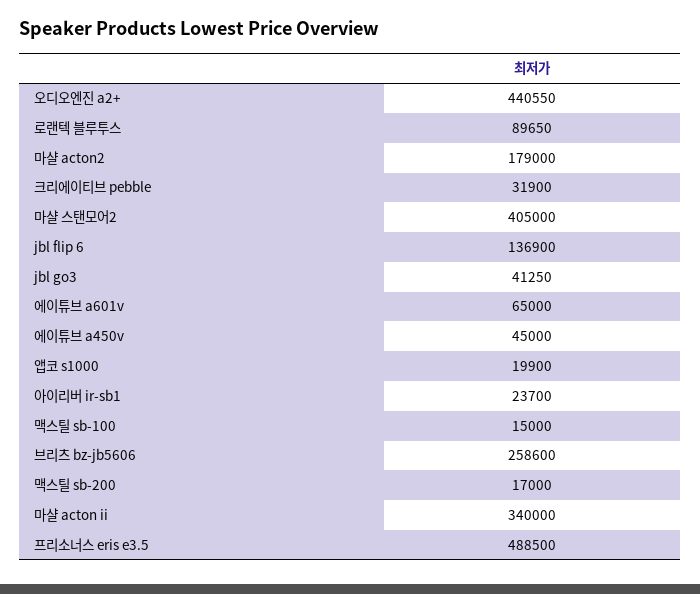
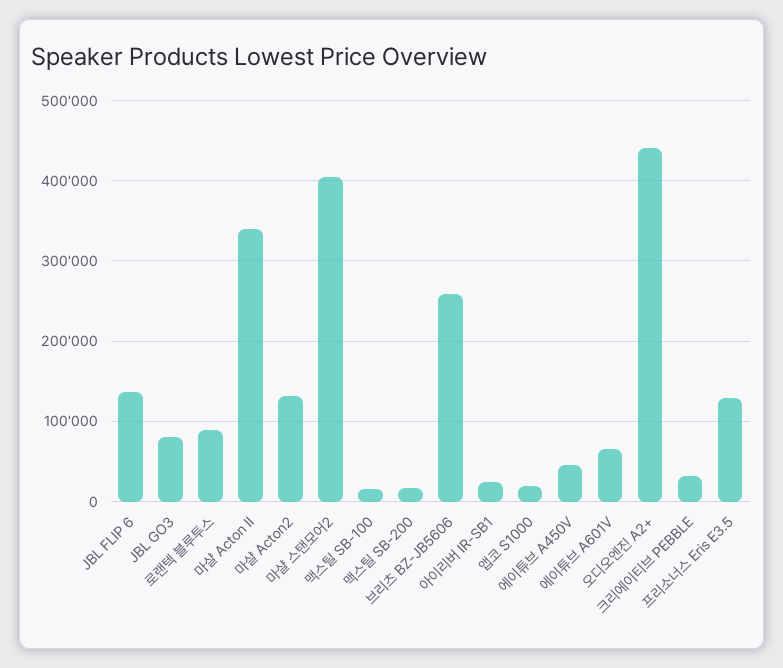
  {
    "오디오엔진 a2+": 440550,
    "로랜텍 블루투스": 89650,
-   "마샬 acton2": 179000,
+   "마샬 acton2": 130000,
    "크리에이티브 pebble": 31900,
    "마샬 스탠모어2": 405000,
    "jbl flip 6": 136900,
-   "jbl go3": 41250,
+   "jbl go3": 80000,
    "에이튜브 a601v": 65000,
    "에이튜브 a450v": 45000,
    "앱코 s1000": 19900,
    "아이리버 ir-sb1": 23700,
    "맥스틸 sb-100": 15000,
    "브리츠 bz-jb5606": 258600,
    "맥스틸 sb-200": 17000,
    "마샬 acton ii": 340000,
-   "프리소너스 eris e3.5": 488500
+   "프리소너스 eris e3.5": 130000
  }

